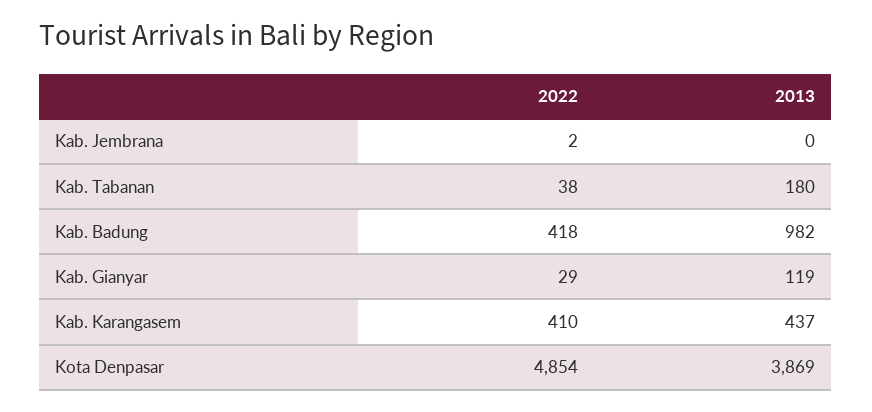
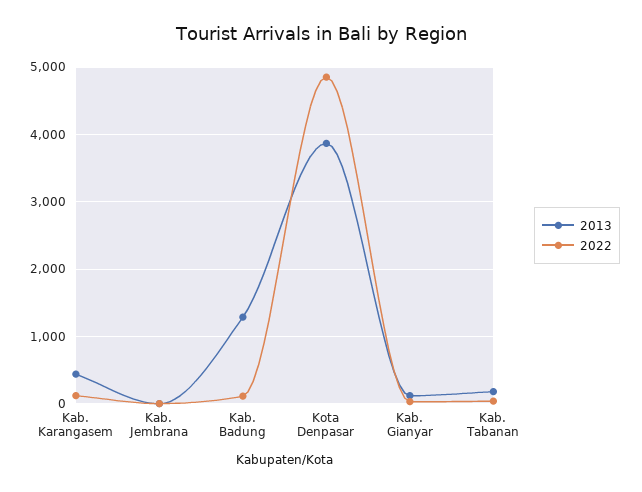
  {
    "2022": {
      "Kab. Jembrana": 2,
      "Kab. Tabanan": 38,
-     "Kab. Badung": 418,
+     "Kab. Badung": 100,
      "Kab. Gianyar": 29,
-     "Kab. Karangasem": 410,
+     "Kab. Karangasem": 100,
      "Kota Denpasar": 4854
    },
    "2013": {
      "Kab. Jembrana": 0,
      "Kab. Tabanan": 180,
-     "Kab. Badung": 982,
+     "Kab. Badung": 1300,
      "Kab. Gianyar": 119,
      "Kab. Karangasem": 437,
      "Kota Denpasar": 3869
    }
  }

